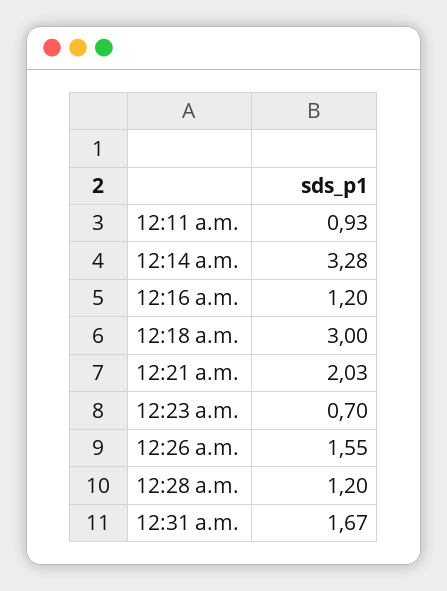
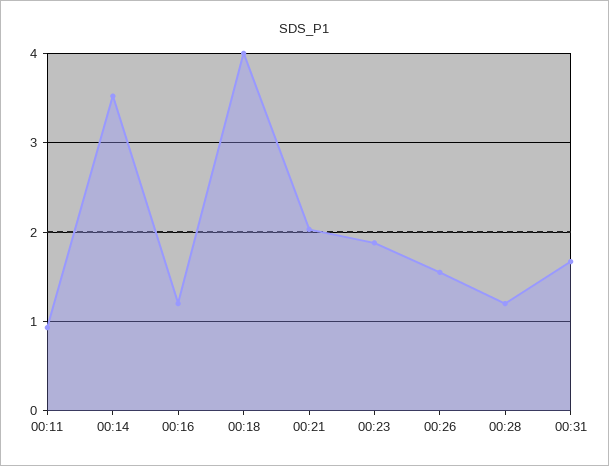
  {
    "12:11 a.m.": 0.93,
-   "12:14 a.m.": 3.28,
+   "12:14 a.m.": 3.5,
    "12:16 a.m.": 1.2,
-   "12:18 a.m.": 3,
+   "12:18 a.m.": 4,
    "12:21 a.m.": 2.03,
-   "12:23 a.m.": 0.7,
+   "12:23 a.m.": 1.9,
    "12:26 a.m.": 1.55,
    "12:28 a.m.": 1.2,
    "12:31 a.m.": 1.67
  }

